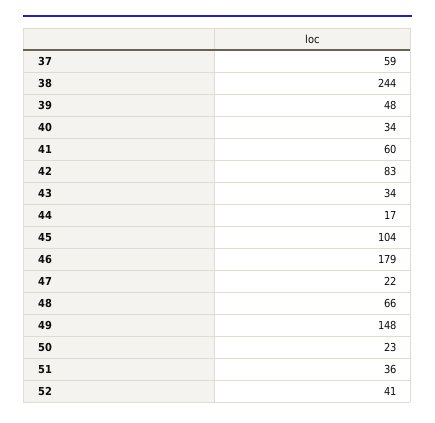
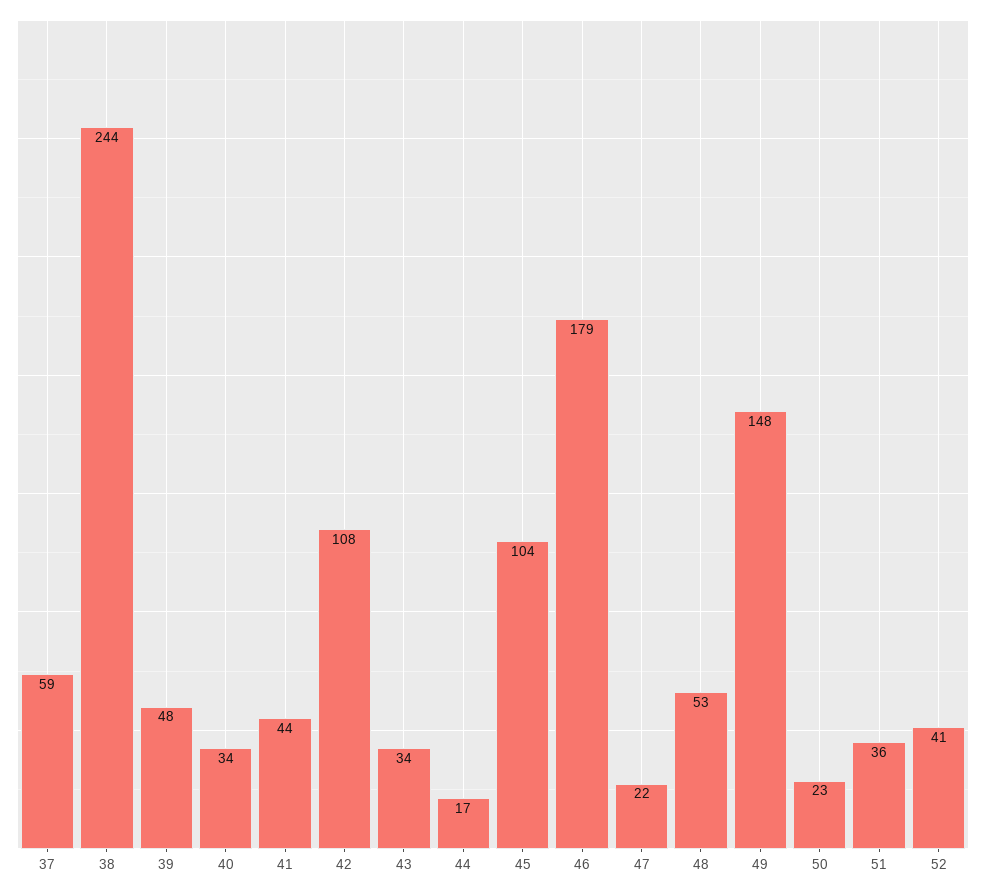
  {
    "37": 59,
    "38": 244,
    "39": 48,
    "40": 34,
-   "41": 60,
+   "41": 44,
-   "42": 83,
+   "42": 108,
    "43": 34,
    "44": 17,
    "45": 104,
    "46": 179,
    "47": 22,
-   "48": 66,
+   "48": 53,
    "49": 148,
    "50": 23,
    "51": 36,
    "52": 41
  }

